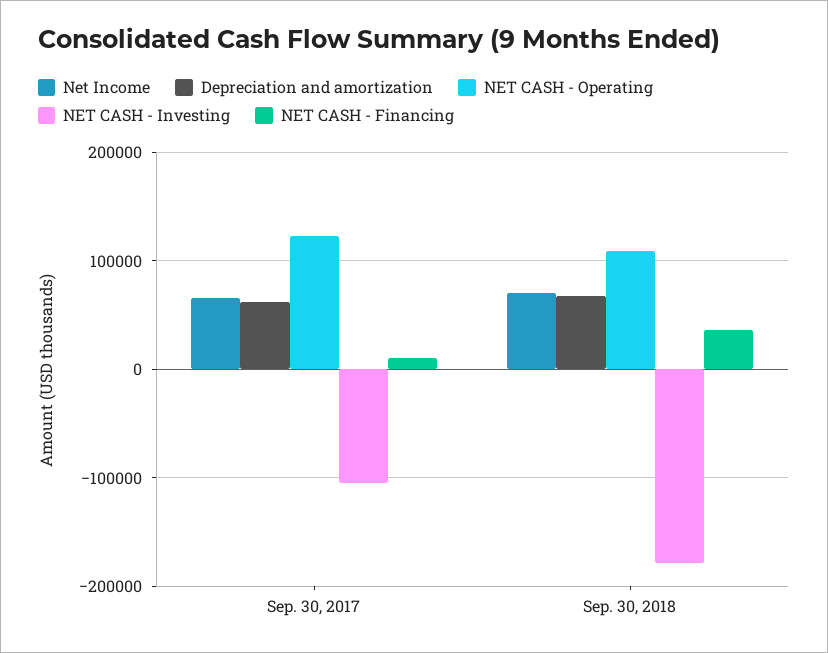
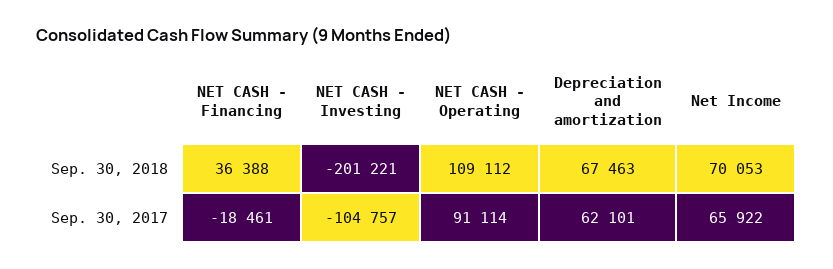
  {
    "Net Income": {
      "Sep. 30, 2017": 65922,
      "Sep. 30, 2018": 70053
    },
    "Depreciation and amortization": {
      "Sep. 30, 2017": 62101,
      "Sep. 30, 2018": 67463
    },
    "NET CASH - Operating": {
-     "Sep. 30, 2017": 120000,
+     "Sep. 30, 2017": 91114,
      "Sep. 30, 2018": 109112
    },
    "NET CASH - Investing": {
      "Sep. 30, 2017": -104757,
-     "Sep. 30, 2018": -180000
+     "Sep. 30, 2018": -201221
    },
    "NET CASH - Financing": {
-     "Sep. 30, 2017": 10000,
+     "Sep. 30, 2017": -18461,
      "Sep. 30, 2018": 36388
    }
  }

